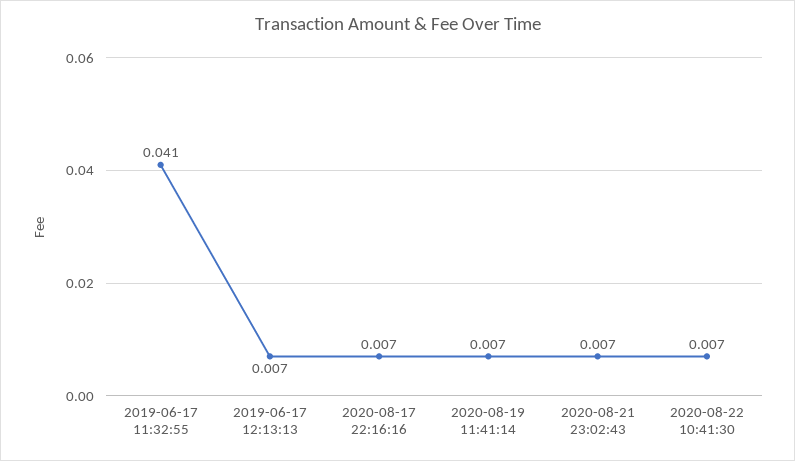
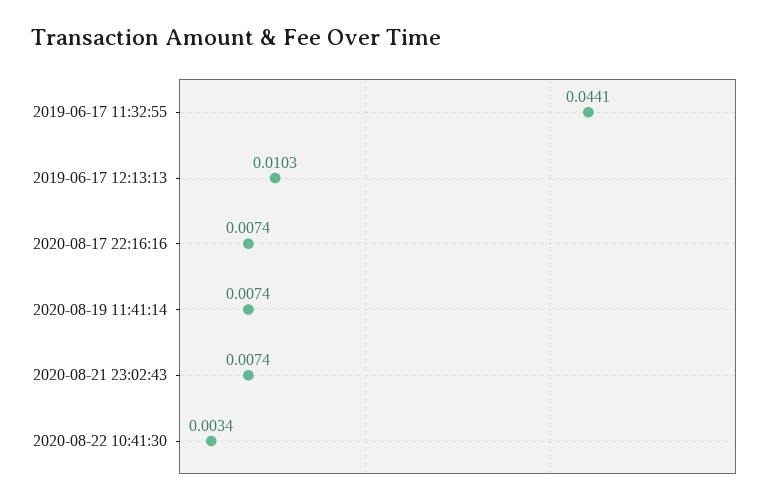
  {
-   "2019-06-17 11:32:55": 0.041,
+   "2019-06-17 11:32:55": 0.0441,
-   "2019-06-17 12:13:13": 0.007,
+   "2019-06-17 12:13:13": 0.0103,
    "2020-08-17 22:16:16": 0.0074,
    "2020-08-19 11:41:14": 0.0074,
    "2020-08-21 23:02:43": 0.0074,
-   "2020-08-22 10:41:30": 0.007
+   "2020-08-22 10:41:30": 0.0034
  }

